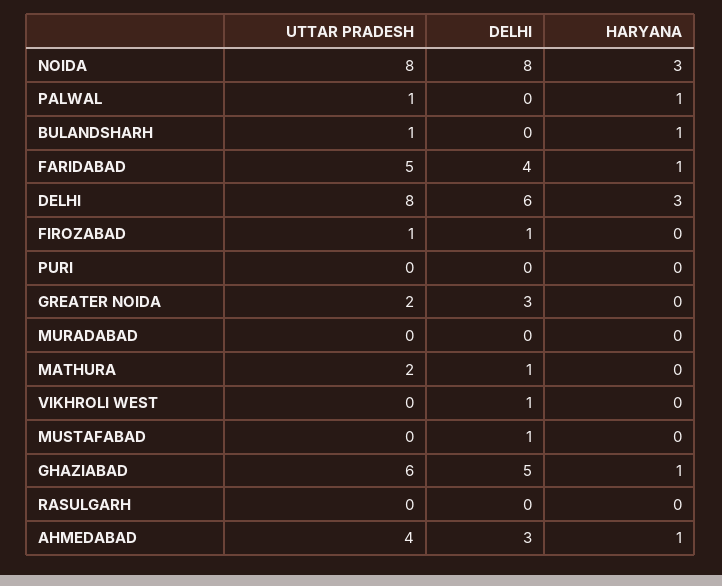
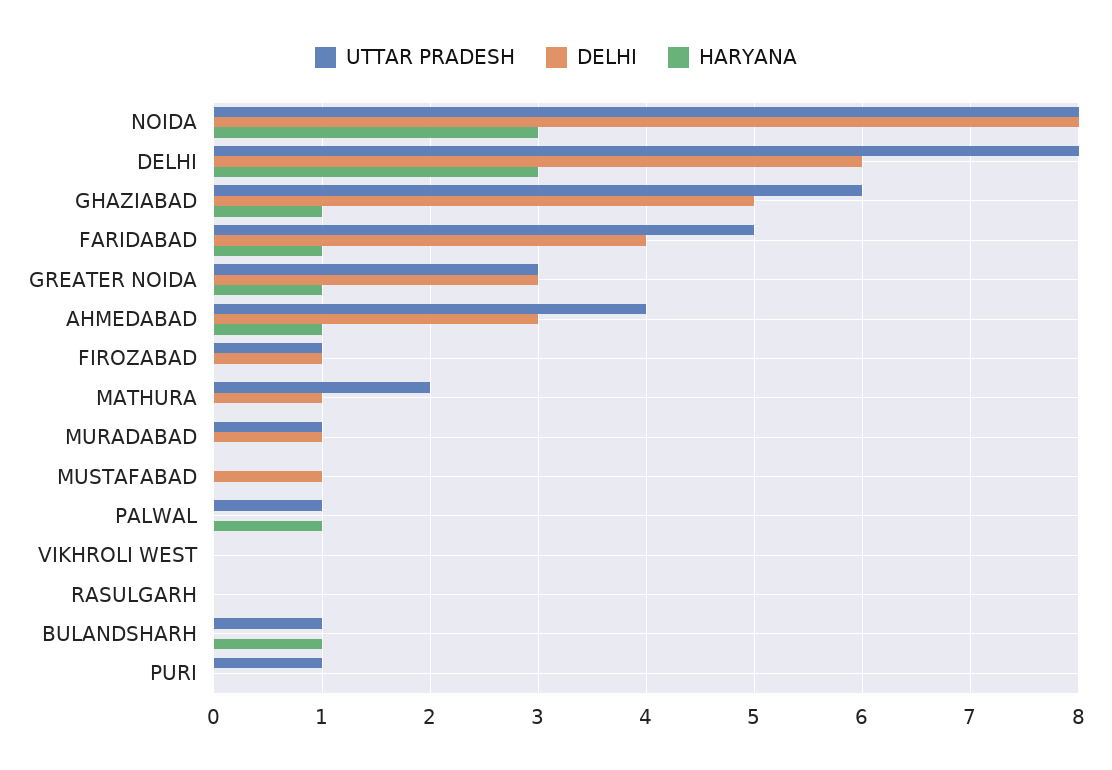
  {
    "UTTAR PRADESH": {
      "NOIDA": 8,
      "PALWAL": 1,
      "BULANDSHARH": 1,
      "FARIDABAD": 5,
      "DELHI": 8,
      "FIROZABAD": 1,
-     "PURI": 0,
+     "PURI": 1,
-     "GREATER NOIDA": 2,
+     "GREATER NOIDA": 3,
-     "MURADABAD": 0,
+     "MURADABAD": 1,
      "MATHURA": 2,
      "VIKHROLI WEST": 0,
      "MUSTAFABAD": 0,
      "GHAZIABAD": 6,
      "RASULGARH": 0,
      "AHMEDABAD": 4
    },
    "DELHI": {
      "NOIDA": 8,
      "PALWAL": 0,
      "BULANDSHARH": 0,
      "FARIDABAD": 4,
      "DELHI": 6,
      "FIROZABAD": 1,
      "PURI": 0,
      "GREATER NOIDA": 3,
-     "MURADABAD": 0,
+     "MURADABAD": 1,
      "MATHURA": 1,
-     "VIKHROLI WEST": 1,
+     "VIKHROLI WEST": 0,
      "MUSTAFABAD": 1,
      "GHAZIABAD": 5,
      "RASULGARH": 0,
      "AHMEDABAD": 3
    },
    "HARYANA": {
      "NOIDA": 3,
      "PALWAL": 1,
      "BULANDSHARH": 1,
      "FARIDABAD": 1,
      "DELHI": 3,
      "FIROZABAD": 0,
      "PURI": 0,
-     "GREATER NOIDA": 0,
+     "GREATER NOIDA": 1,
      "MURADABAD": 0,
      "MATHURA": 0,
      "VIKHROLI WEST": 0,
      "MUSTAFABAD": 0,
      "GHAZIABAD": 1,
      "RASULGARH": 0,
      "AHMEDABAD": 1
    }
  }

